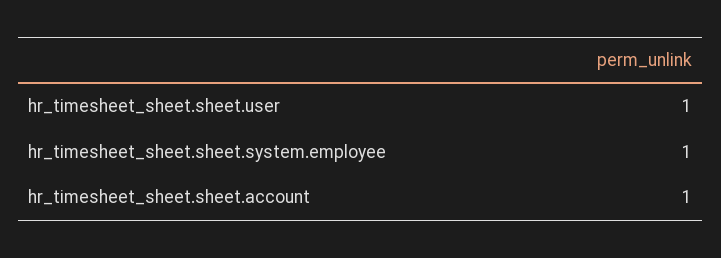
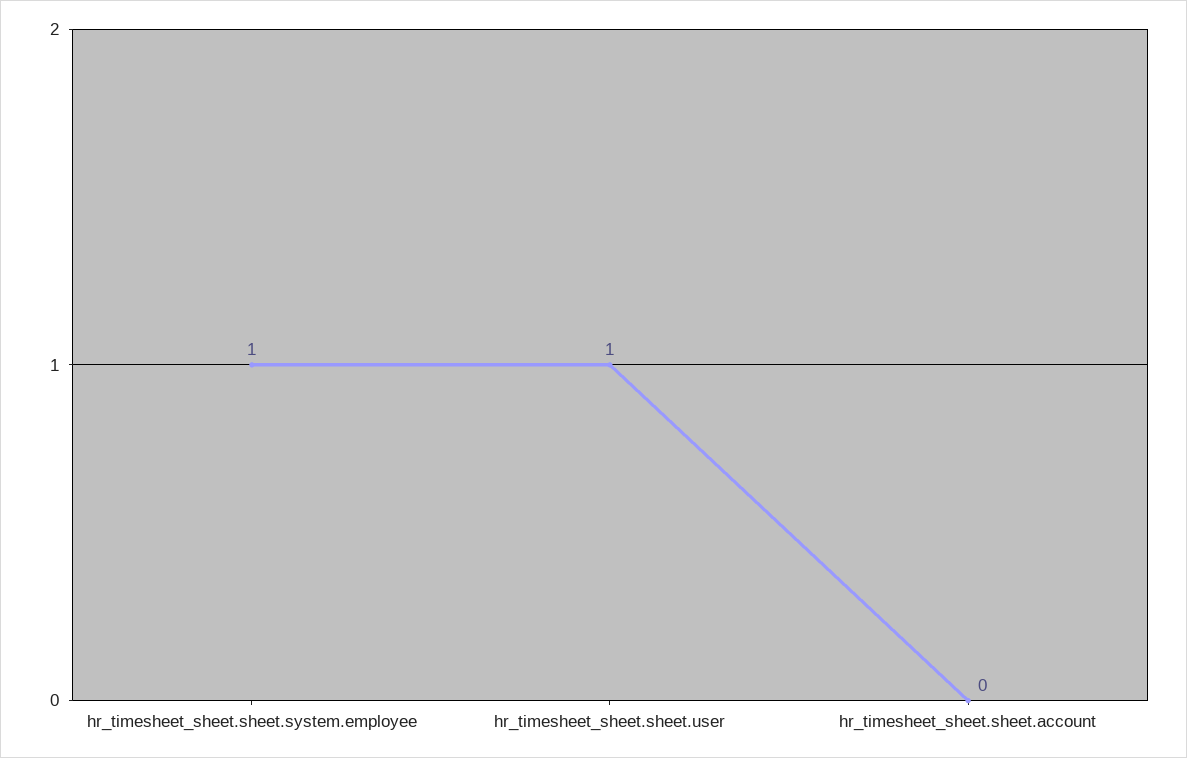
  {
    "hr_timesheet_sheet.sheet.user": 1,
    "hr_timesheet_sheet.sheet.system.employee": 1,
-   "hr_timesheet_sheet.sheet.account": 1
+   "hr_timesheet_sheet.sheet.account": 0
  }

